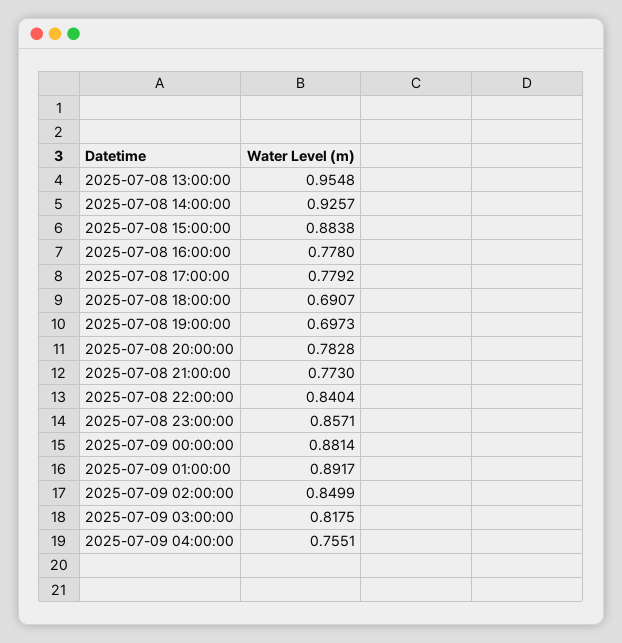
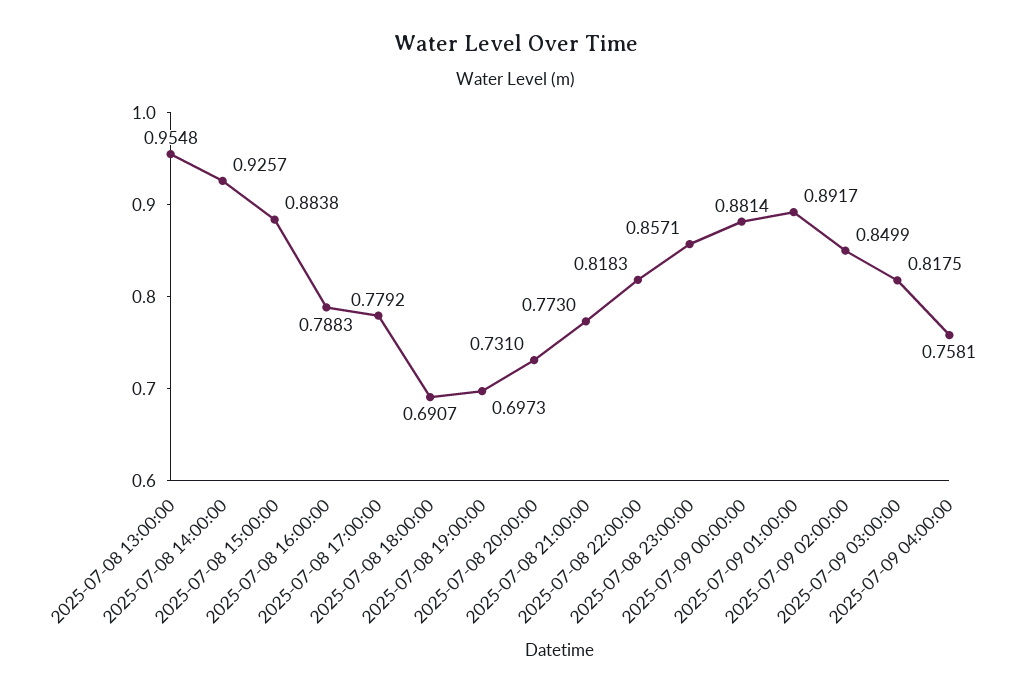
  {
    "2025-07-08 13:00:00": 0.9548,
    "2025-07-08 14:00:00": 0.9257,
    "2025-07-08 15:00:00": 0.8838,
-   "2025-07-08 16:00:00": 0.778,
+   "2025-07-08 16:00:00": 0.7883,
    "2025-07-08 17:00:00": 0.7792,
    "2025-07-08 18:00:00": 0.6907,
    "2025-07-08 19:00:00": 0.6973,
-   "2025-07-08 20:00:00": 0.7828,
+   "2025-07-08 20:00:00": 0.731,
    "2025-07-08 21:00:00": 0.773,
-   "2025-07-08 22:00:00": 0.8404,
+   "2025-07-08 22:00:00": 0.8183,
    "2025-07-08 23:00:00": 0.8571,
    "2025-07-09 00:00:00": 0.8814,
    "2025-07-09 01:00:00": 0.8917,
    "2025-07-09 02:00:00": 0.8499,
    "2025-07-09 03:00:00": 0.8175,
-   "2025-07-09 04:00:00": 0.7551
+   "2025-07-09 04:00:00": 0.7581
  }

